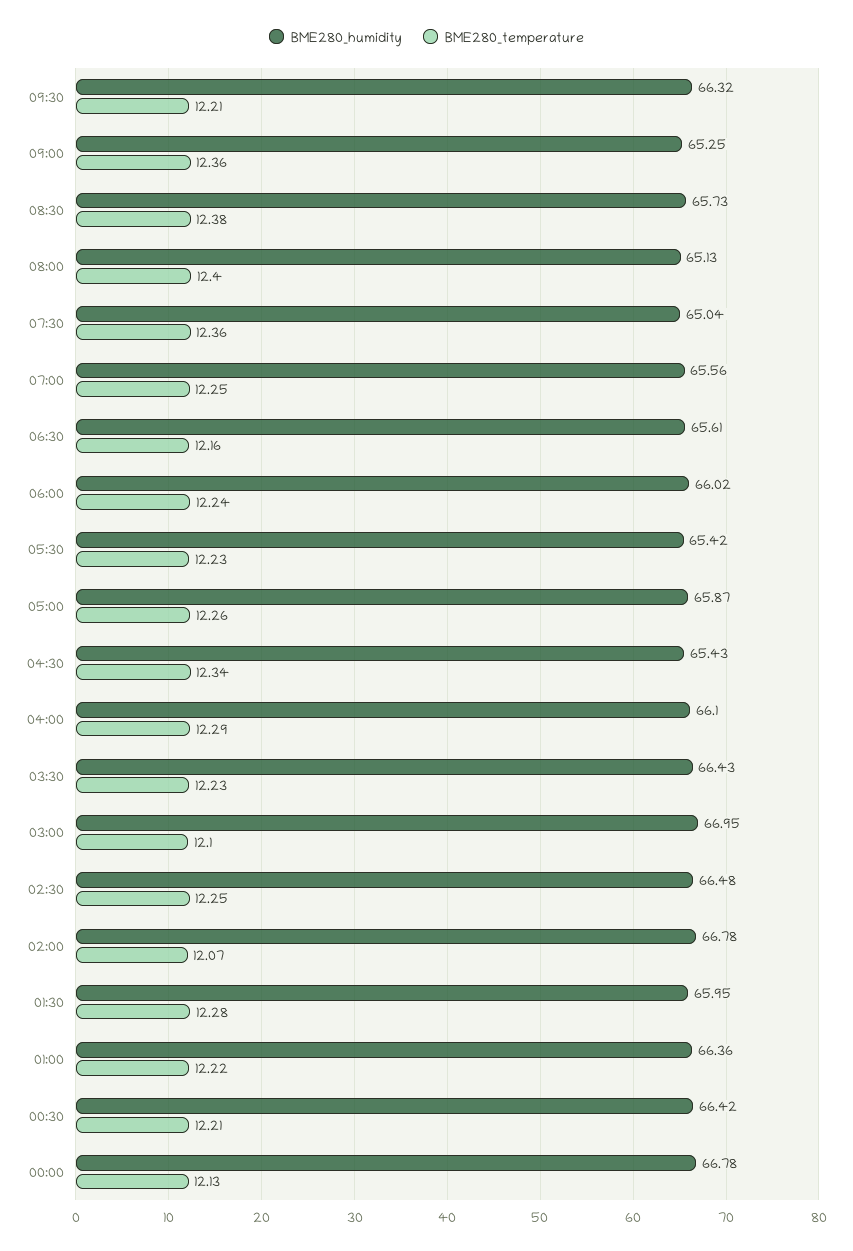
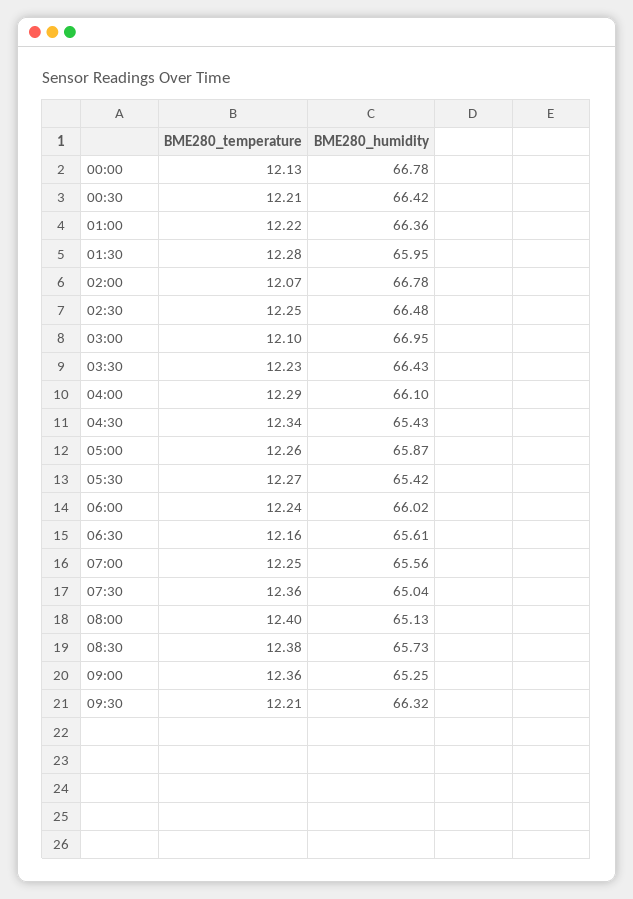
  {
    "BME280_humidity": {
      "09:30": 66.32,
      "09:00": 65.25,
      "08:30": 65.73,
      "08:00": 65.13,
      "07:30": 65.04,
      "07:00": 65.56,
      "06:30": 65.61,
      "06:00": 66.02,
      "05:30": 65.42,
      "05:00": 65.87,
      "04:30": 65.43,
      "04:00": 66.1,
      "03:30": 66.43,
      "03:00": 66.95,
      "02:30": 66.48,
      "02:00": 66.78,
      "01:30": 65.95,
      "01:00": 66.36,
      "00:30": 66.42,
      "00:00": 66.78
    },
    "BME280_temperature": {
      "09:30": 12.21,
      "09:00": 12.36,
      "08:30": 12.38,
      "08:00": 12.4,
      "07:30": 12.36,
      "07:00": 12.25,
      "06:30": 12.16,
      "06:00": 12.24,
-     "05:30": 12.23,
+     "05:30": 12.27,
      "05:00": 12.26,
      "04:30": 12.34,
      "04:00": 12.29,
      "03:30": 12.23,
      "03:00": 12.1,
      "02:30": 12.25,
      "02:00": 12.07,
      "01:30": 12.28,
      "01:00": 12.22,
      "00:30": 12.21,
      "00:00": 12.13
    }
  }

